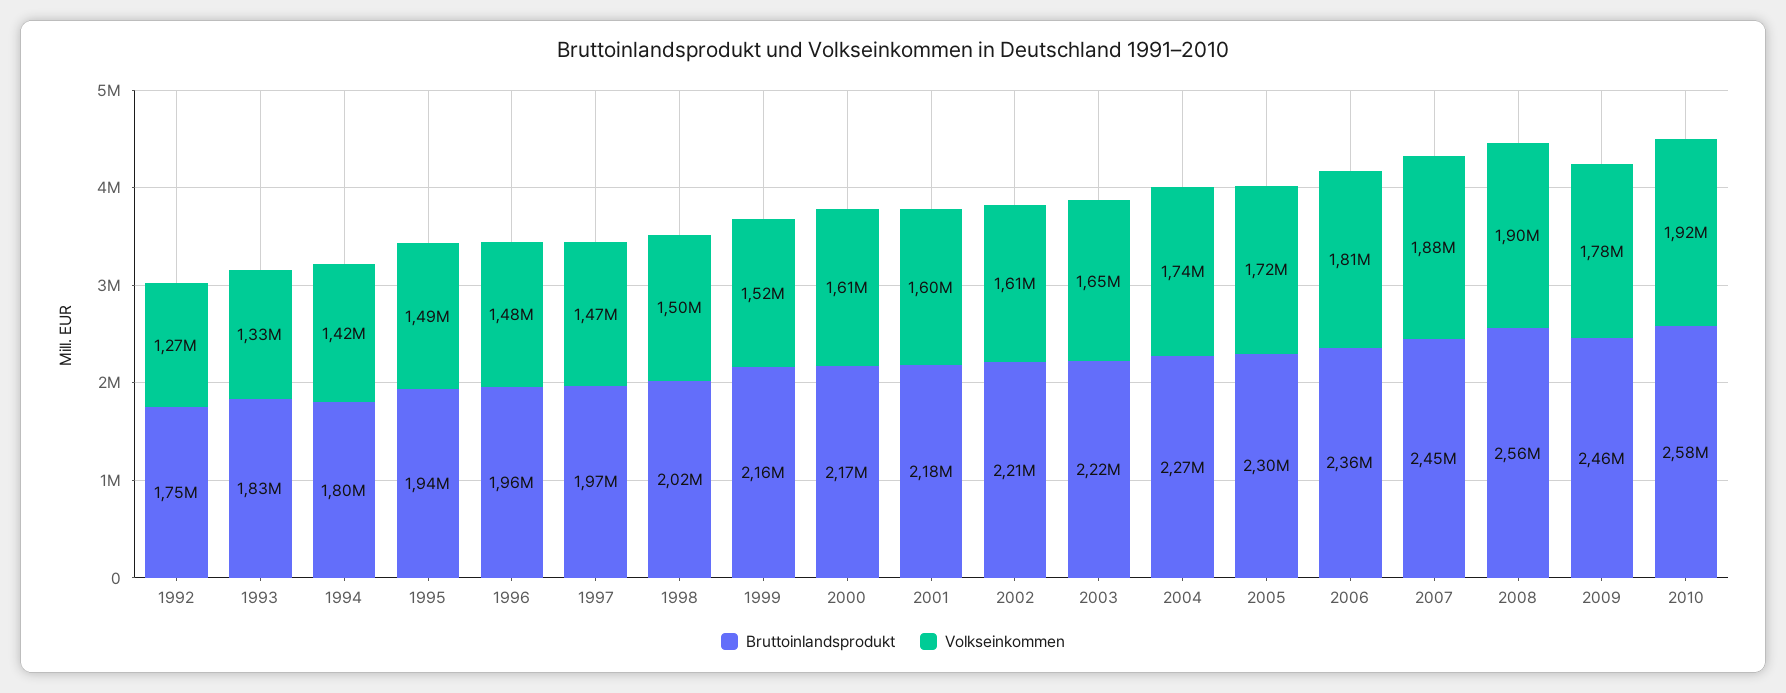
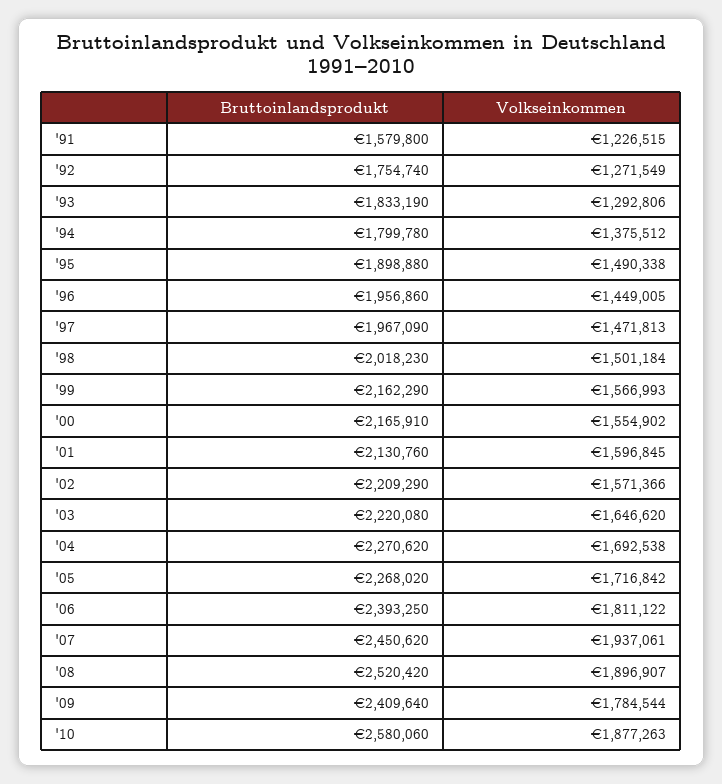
  {
    "Bruttoinlandsprodukt": {
      "1992": 1754740,
      "1993": 1833190,
      "1994": 1799780,
-     "1995": 1940000,
+     "1995": 1898880,
      "1996": 1956860,
      "1997": 1967090,
      "1998": 2018230,
      "1999": 2162290,
      "2000": 2165910,
-     "2001": 2180000,
+     "2001": 2130760,
      "2002": 2209290,
      "2003": 2220080,
      "2004": 2270620,
-     "2005": 2300000,
+     "2005": 2268020,
-     "2006": 2360000,
+     "2006": 2393250,
      "2007": 2450620,
-     "2008": 2560000,
+     "2008": 2520420,
-     "2009": 2460000,
+     "2009": 2409640,
-     "2010": 2580060
+     "2010": 2580060,
+     "'91": 1579800
    },
    "Volkseinkommen": {
      "1992": 1271549,
-     "1993": 1330000,
+     "1993": 1292806,
-     "1994": 1420000,
+     "1994": 1375512,
      "1995": 1490338,
-     "1996": 1480000,
+     "1996": 1449005,
      "1997": 1471813,
      "1998": 1501184,
-     "1999": 1520000,
+     "1999": 1566993,
-     "2000": 1610000,
+     "2000": 1554902,
      "2001": 1596845,
-     "2002": 1610000,
+     "2002": 1571366,
      "2003": 1646620,
-     "2004": 1740000,
+     "2004": 1692538,
      "2005": 1716842,
      "2006": 1811122,
-     "2007": 1880000,
+     "2007": 1937061,
      "2008": 1896907,
      "2009": 1784544,
-     "2010": 1920000
+     "2010": 1877263,
+     "'91": 1226515
    }
  }

